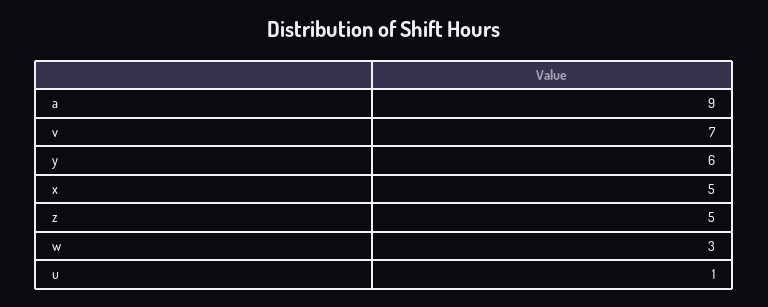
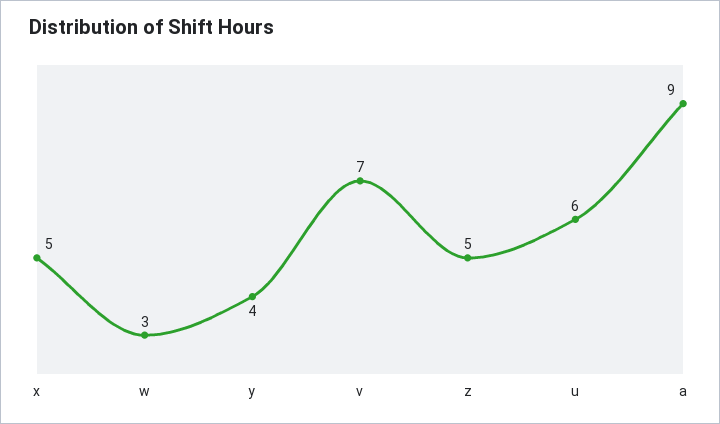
  {
    "a": 9,
    "v": 7,
-   "y": 6,
+   "y": 4,
    "x": 5,
    "z": 5,
    "w": 3,
-   "u": 1
+   "u": 6
  }

